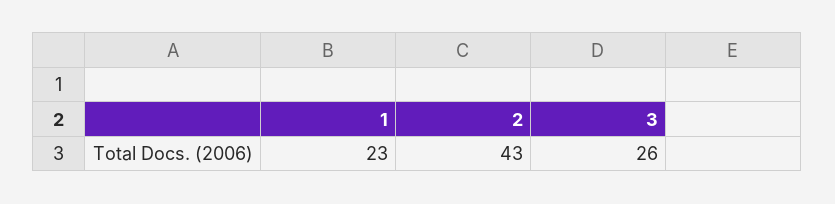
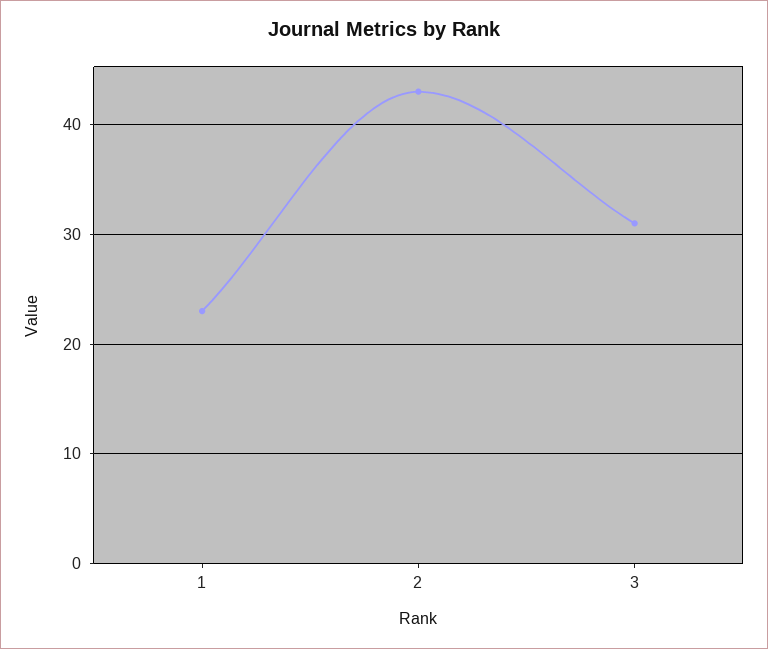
  {
    "1": 23,
    "2": 43,
-   "3": 26
+   "3": 31
  }

